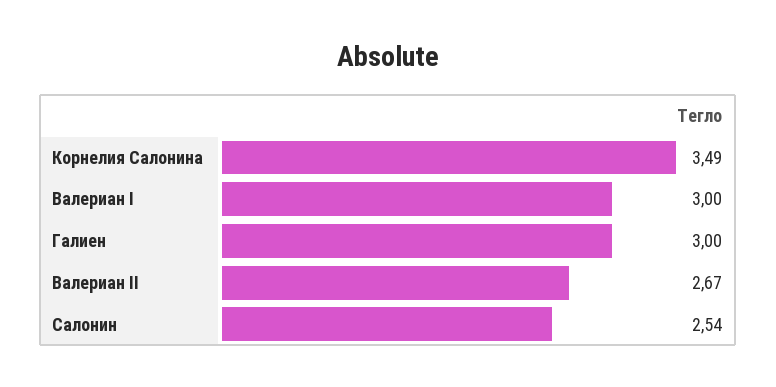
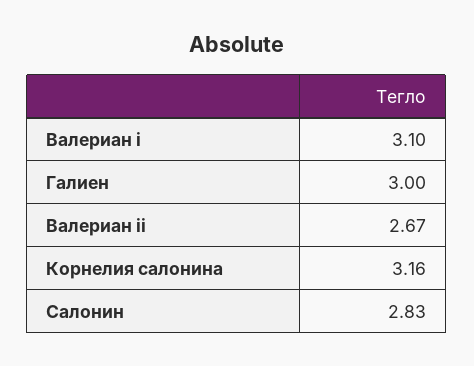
  {
-   "Корнелия Салонина": 3.49,
+   "Корнелия Салонина": 3.16,
-   "Валериан I": 3,
+   "Валериан I": 3.1,
    "Галиен": 3,
    "Валериан ІІ": 2.67,
-   "Салонин": 2.54
+   "Салонин": 2.83
  }

